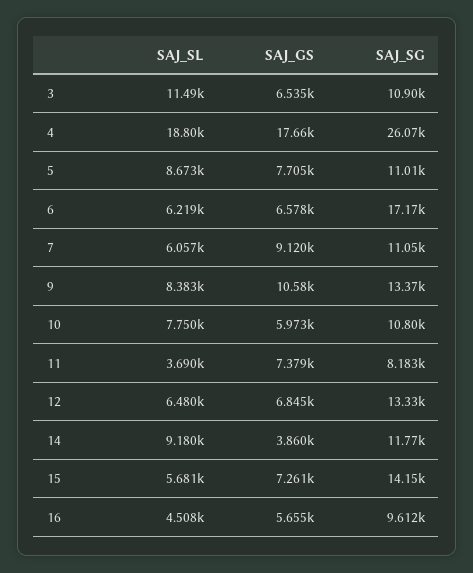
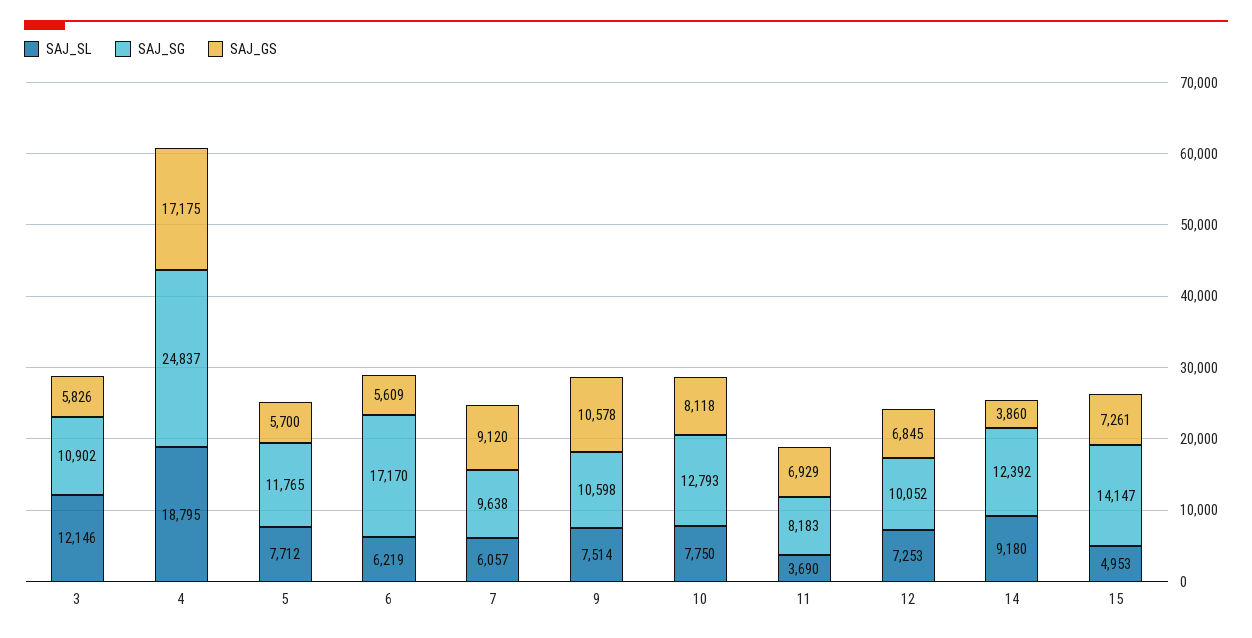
  {
    "SAJ_SL": {
-     "3": 11490,
+     "3": 12146,
      "4": 18795,
-     "5": 8673,
+     "5": 7712,
      "6": 6219,
      "7": 6057,
-     "9": 8383,
+     "9": 7514,
      "10": 7750,
      "11": 3690,
-     "12": 6480,
+     "12": 7253,
      "14": 9180,
-     "15": 5681,
+     "15": 4953
-     "16": 4508
    },
    "SAJ_GS": {
-     "3": 6535,
+     "3": 5826,
-     "4": 17660,
+     "4": 17175,
-     "5": 7705,
+     "5": 5700,
-     "6": 6578,
+     "6": 5609,
      "7": 9120,
      "9": 10578,
-     "10": 5973,
+     "10": 8118,
-     "11": 7379,
+     "11": 6929,
      "12": 6845,
      "14": 3860,
-     "15": 7261,
+     "15": 7261
-     "16": 5655
    },
    "SAJ_SG": {
      "3": 10902,
-     "4": 26070,
+     "4": 24837,
-     "5": 11010,
+     "5": 11765,
      "6": 17170,
-     "7": 11050,
+     "7": 9638,
-     "9": 13370,
+     "9": 10598,
-     "10": 10800,
+     "10": 12793,
      "11": 8183,
-     "12": 13330,
+     "12": 10052,
-     "14": 11770,
+     "14": 12392,
-     "15": 14147,
+     "15": 14147
-     "16": 9612
    }
  }

